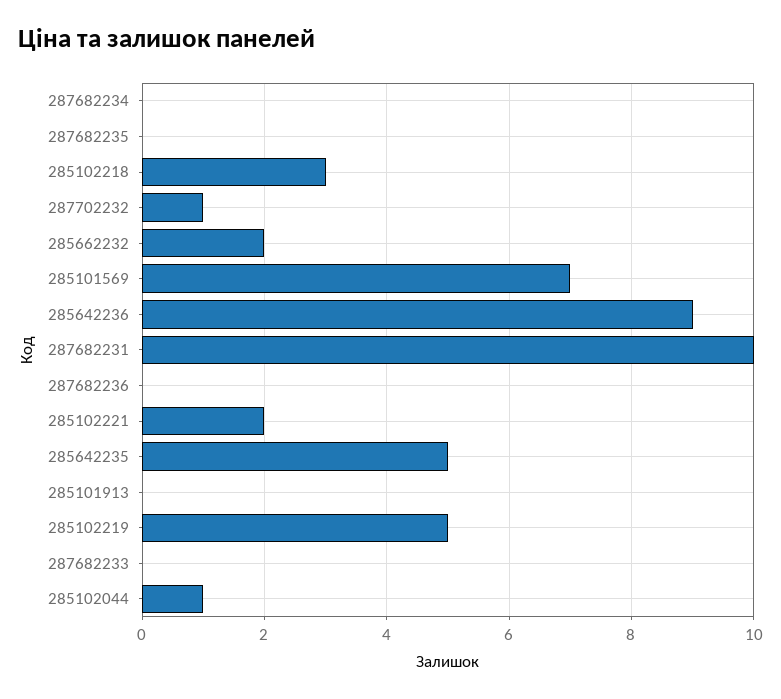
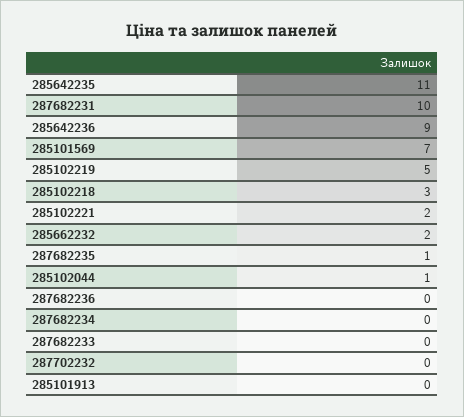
  {
    "287682234": 0,
-   "287682235": 0,
+   "287682235": 1,
    "285102218": 3,
-   "287702232": 1,
+   "287702232": 0,
    "285662232": 2,
    "285101569": 7,
    "285642236": 9,
    "287682231": 10,
    "287682236": 0,
    "285102221": 2,
-   "285642235": 5,
+   "285642235": 11,
    "285101913": 0,
    "285102219": 5,
    "287682233": 0,
    "285102044": 1
  }

